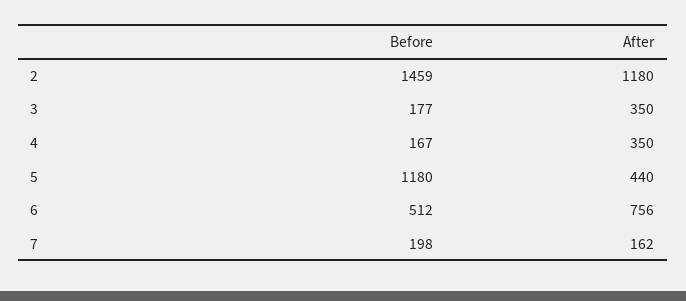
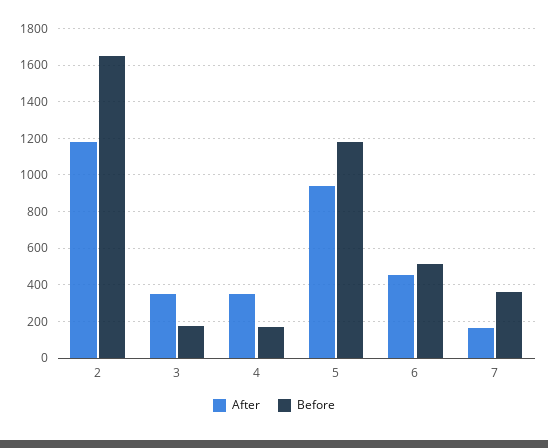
  {
    "Before": {
-     "2": 1459,
+     "2": 1650,
      "3": 177,
      "4": 167,
      "5": 1180,
      "6": 512,
-     "7": 198
+     "7": 350
    },
    "After": {
      "2": 1180,
      "3": 350,
      "4": 350,
-     "5": 440,
+     "5": 950,
-     "6": 756,
+     "6": 450,
      "7": 162
    }
  }

